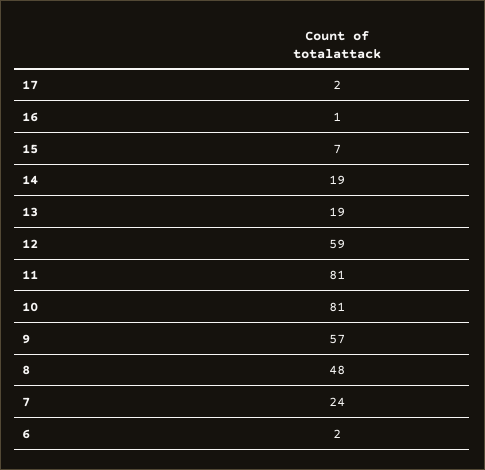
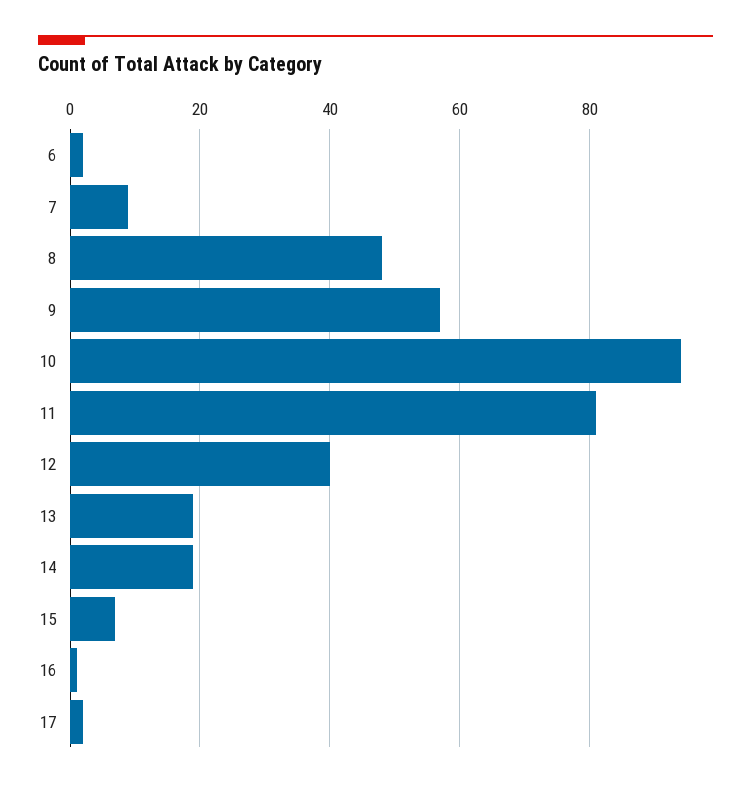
  {
    "17": 2,
    "16": 1,
    "15": 7,
    "14": 19,
    "13": 19,
-   "12": 59,
+   "12": 40,
    "11": 81,
-   "10": 81,
+   "10": 95,
    "9": 57,
    "8": 48,
-   "7": 24,
+   "7": 10,
    "6": 2
  }

